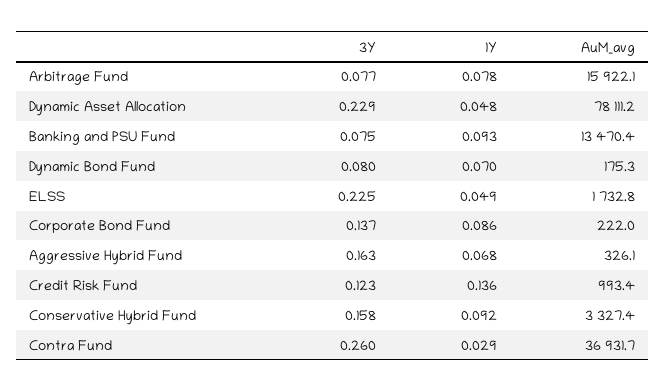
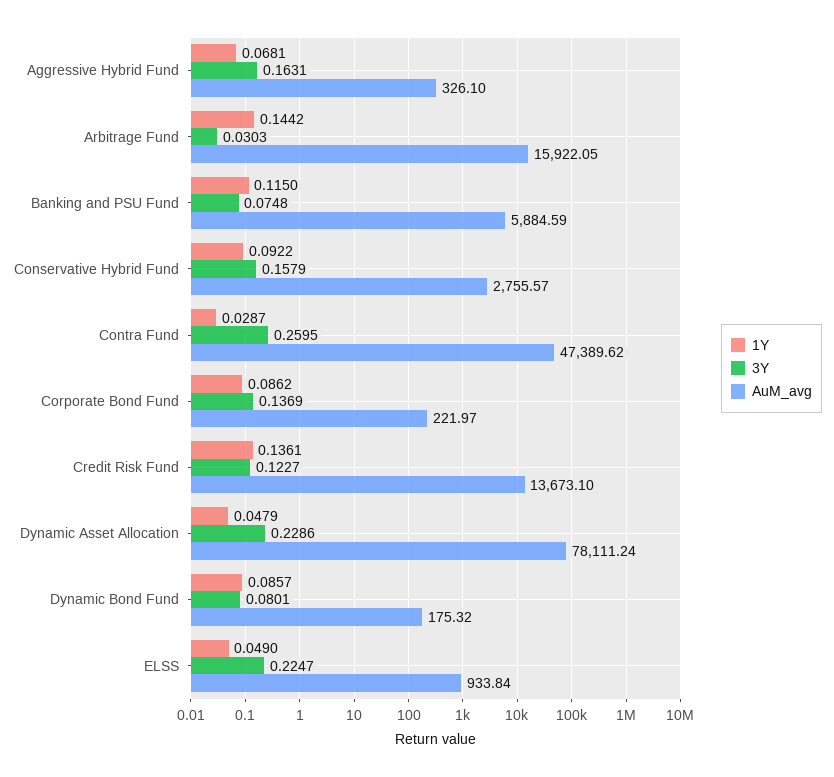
  {
    "3Y": {
-     "Arbitrage Fund": 0.077,
+     "Arbitrage Fund": 0.0303,
      "Dynamic Asset Allocation": 0.2286,
      "Banking and PSU Fund": 0.0748,
      "Dynamic Bond Fund": 0.0801,
      "ELSS": 0.2247,
      "Corporate Bond Fund": 0.1369,
      "Aggressive Hybrid Fund": 0.1631,
      "Credit Risk Fund": 0.1227,
      "Conservative Hybrid Fund": 0.1579,
      "Contra Fund": 0.2595
    },
    "1Y": {
-     "Arbitrage Fund": 0.078,
+     "Arbitrage Fund": 0.1442,
      "Dynamic Asset Allocation": 0.0479,
-     "Banking and PSU Fund": 0.093,
+     "Banking and PSU Fund": 0.115,
-     "Dynamic Bond Fund": 0.07,
+     "Dynamic Bond Fund": 0.0857,
      "ELSS": 0.049,
      "Corporate Bond Fund": 0.0862,
      "Aggressive Hybrid Fund": 0.0681,
      "Credit Risk Fund": 0.1361,
      "Conservative Hybrid Fund": 0.0922,
      "Contra Fund": 0.0287
    },
    "AuM_avg": {
      "Arbitrage Fund": 15922.05,
      "Dynamic Asset Allocation": 78111.24,
-     "Banking and PSU Fund": 13470.4,
+     "Banking and PSU Fund": 5884.59,
      "Dynamic Bond Fund": 175.32,
-     "ELSS": 1732.8,
+     "ELSS": 933.84,
      "Corporate Bond Fund": 221.97,
      "Aggressive Hybrid Fund": 326.1,
-     "Credit Risk Fund": 993.4,
+     "Credit Risk Fund": 13673.1,
-     "Conservative Hybrid Fund": 3327.4,
+     "Conservative Hybrid Fund": 2755.57,
-     "Contra Fund": 36931.7
+     "Contra Fund": 47389.62
    }
  }

